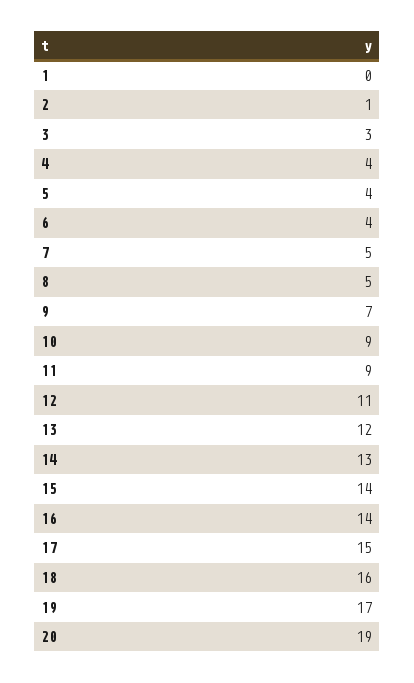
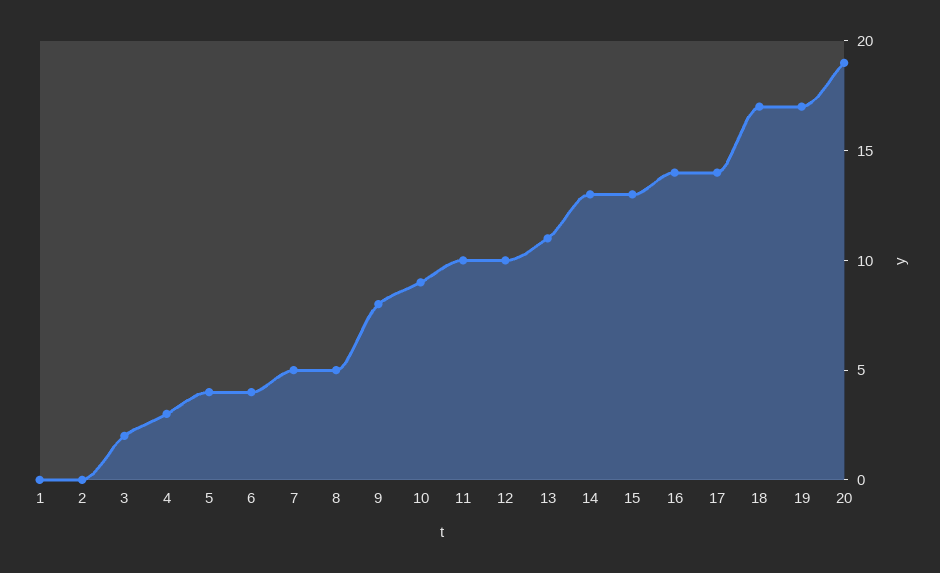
  {
    "1": 0,
-   "2": 1,
+   "2": 0,
-   "3": 3,
+   "3": 2,
-   "4": 4,
+   "4": 3,
    "5": 4,
    "6": 4,
    "7": 5,
    "8": 5,
-   "9": 7,
+   "9": 8,
    "10": 9,
-   "11": 9,
+   "11": 10,
-   "12": 11,
+   "12": 10,
-   "13": 12,
+   "13": 11,
    "14": 13,
-   "15": 14,
+   "15": 13,
    "16": 14,
-   "17": 15,
+   "17": 14,
-   "18": 16,
+   "18": 17,
    "19": 17,
    "20": 19
  }

